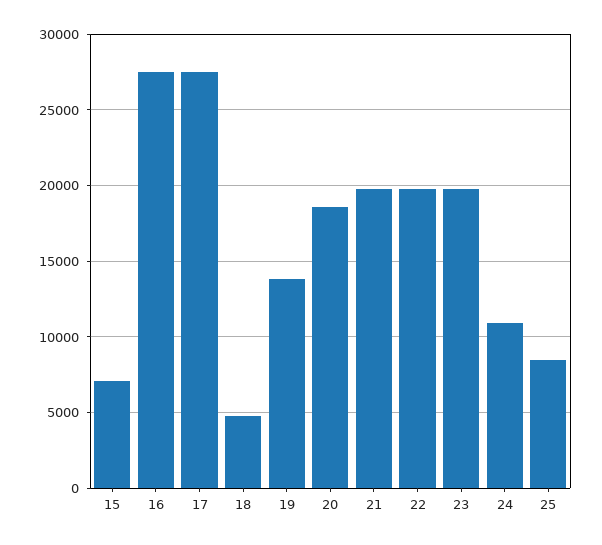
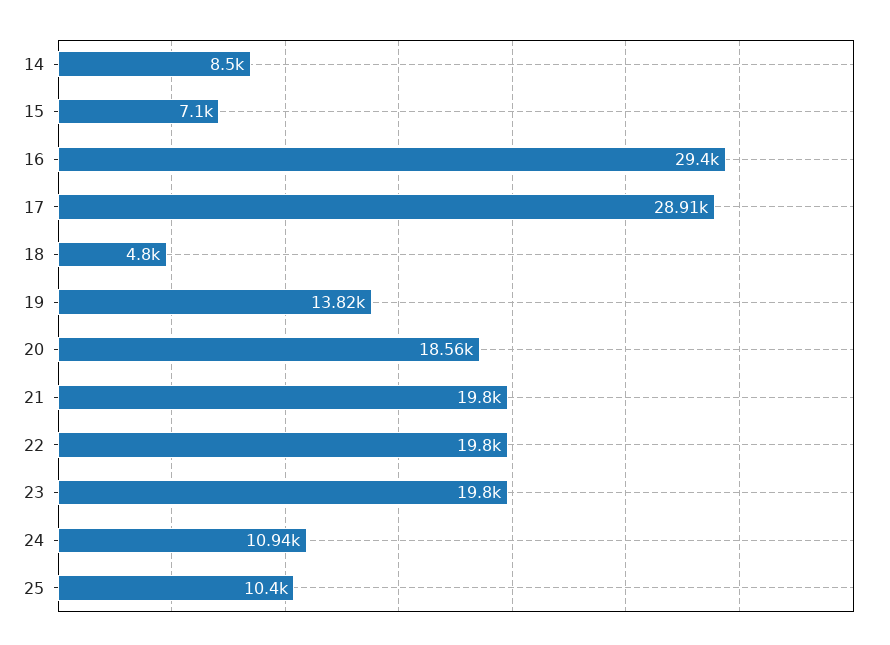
  {
    "15": 7100,
-   "16": 27500,
+   "16": 29400,
-   "17": 27500,
+   "17": 28910,
    "18": 4800,
    "19": 13820,
    "20": 18560,
    "21": 19800,
    "22": 19800,
    "23": 19800,
    "24": 10940,
-   "25": 8500
+   "25": 10400,
+   "14": 8500
  }

